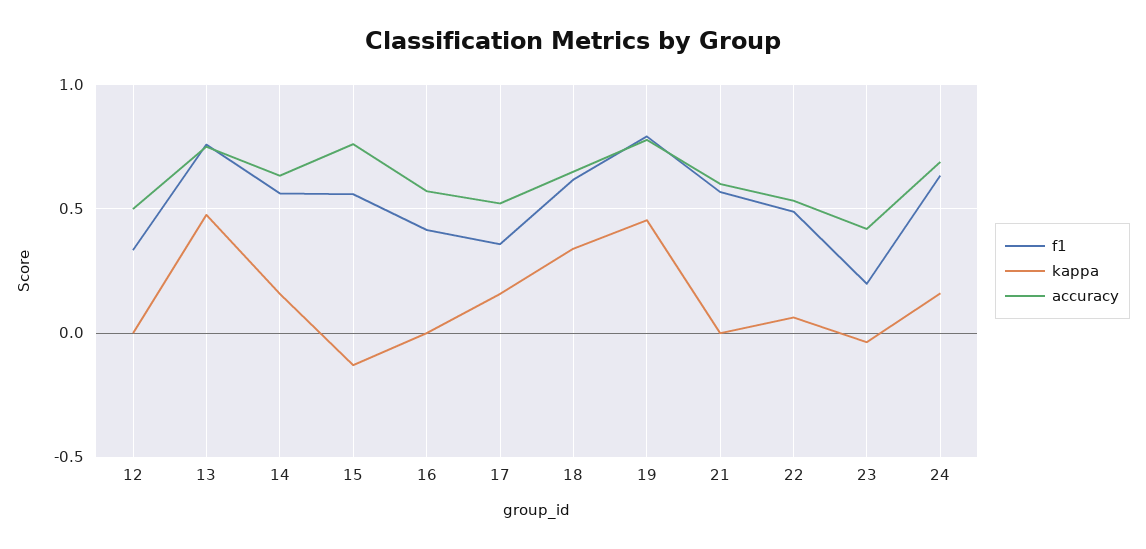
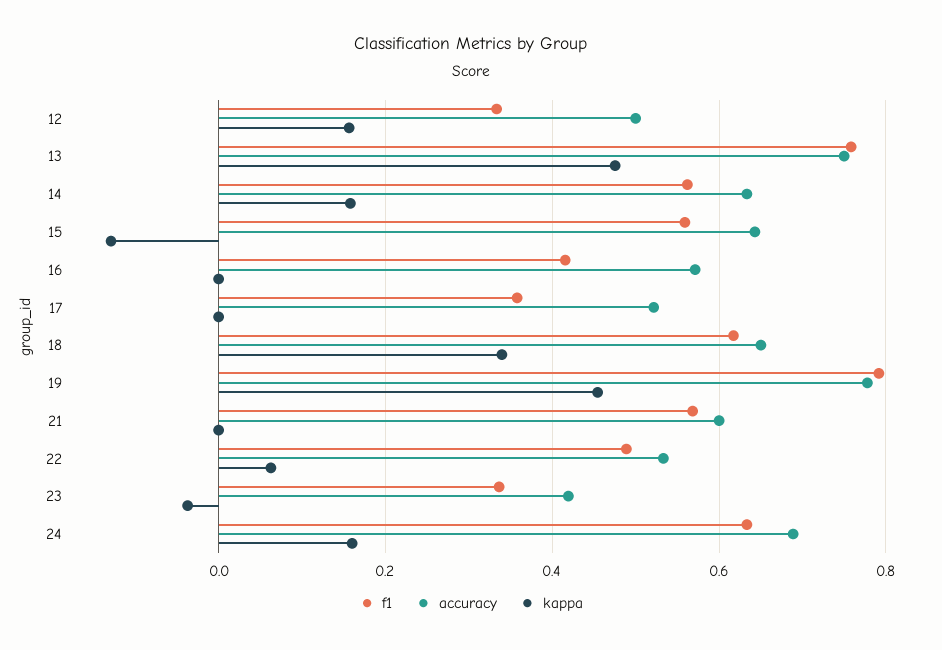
  {
    "f1": {
      "12": 0.34,
      "13": 0.76,
      "14": 0.56,
      "15": 0.56,
      "16": 0.42,
      "17": 0.36,
      "18": 0.62,
      "19": 0.8,
      "21": 0.56,
      "22": 0.48,
-     "23": 0.2,
+     "23": 0.34,
      "24": 0.64
    },
    "kappa": {
-     "12": 0,
+     "12": 0.16,
      "13": 0.48,
      "14": 0.16,
      "15": -0.12,
      "16": 0,
-     "17": 0.15,
+     "17": 0,
      "18": 0.34,
      "19": 0.46,
      "21": 0,
      "22": 0.06,
      "23": -0.04,
      "24": 0.16
    },
    "accuracy": {
      "12": 0.5,
      "13": 0.76,
      "14": 0.64,
-     "15": 0.75,
+     "15": 0.64,
      "16": 0.58,
      "17": 0.52,
      "18": 0.66,
      "19": 0.78,
      "21": 0.6,
      "22": 0.54,
      "23": 0.42,
      "24": 0.68
    }
  }

